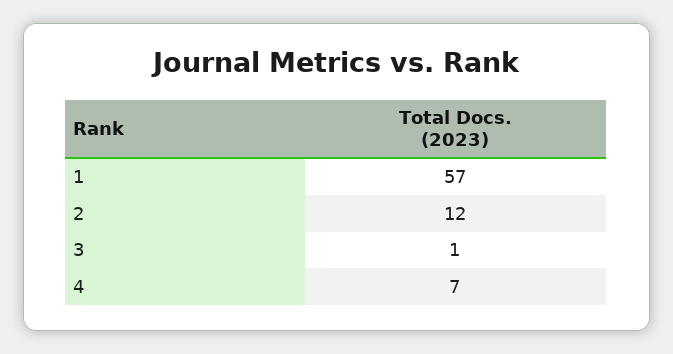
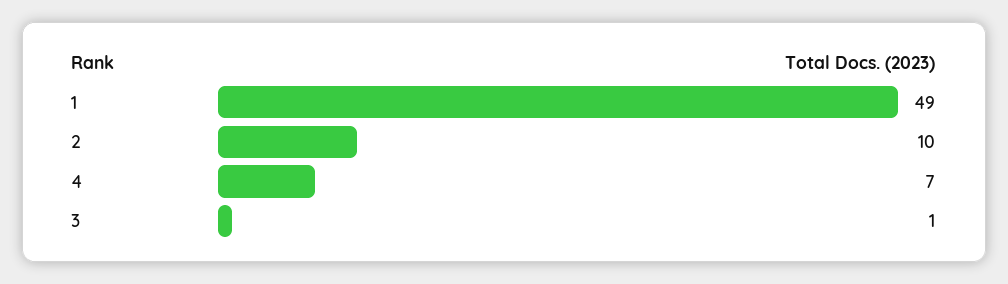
  {
-   "1": 57,
+   "1": 49,
-   "2": 12,
+   "2": 10,
    "3": 1,
    "4": 7
  }

